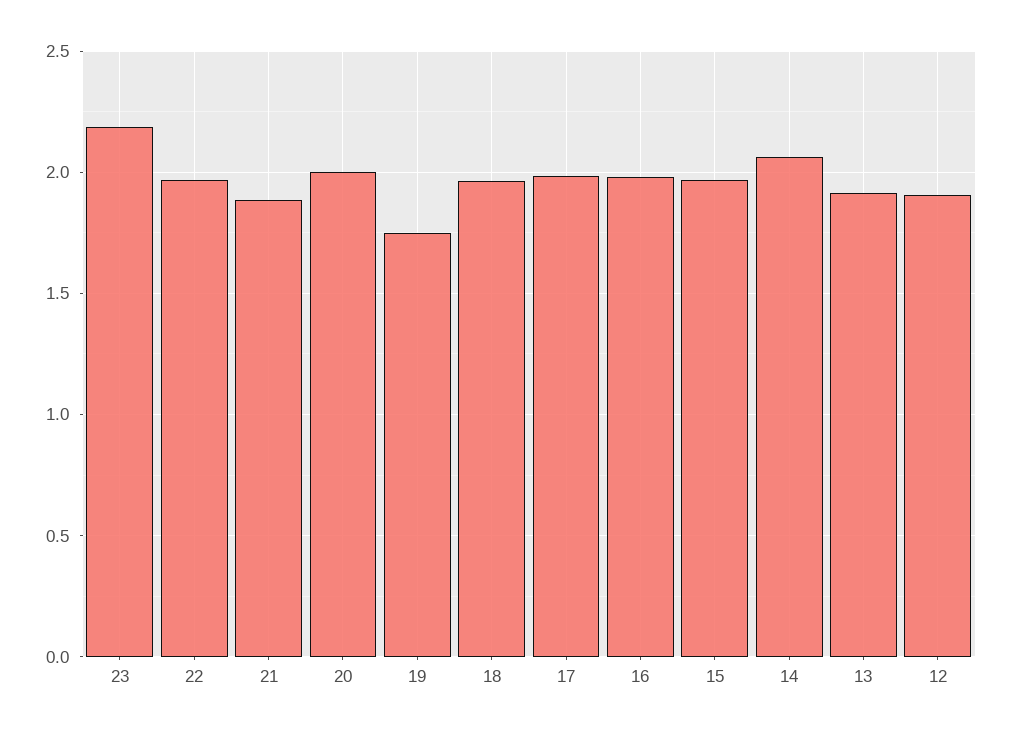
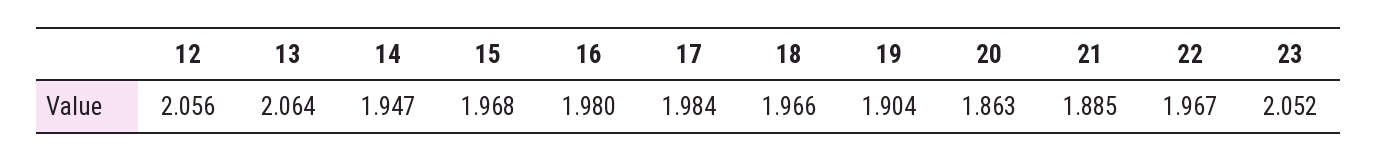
  {
-   "23": 2.2,
+   "23": 2.052,
    "22": 1.967,
    "21": 1.885,
-   "20": 2,
+   "20": 1.863,
-   "19": 1.75,
+   "19": 1.904,
    "18": 1.966,
    "17": 1.984,
    "16": 1.98,
    "15": 1.968,
-   "14": 2.05,
+   "14": 1.947,
-   "13": 1.9,
+   "13": 2.064,
-   "12": 1.9
+   "12": 2.056
  }

